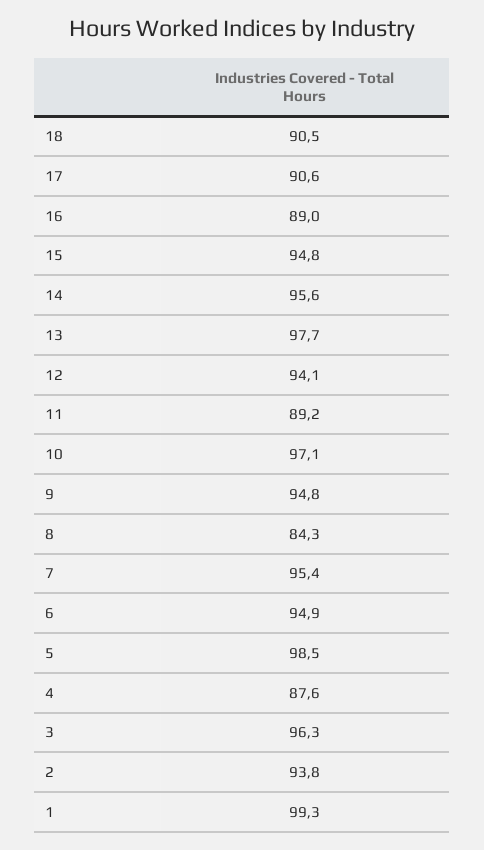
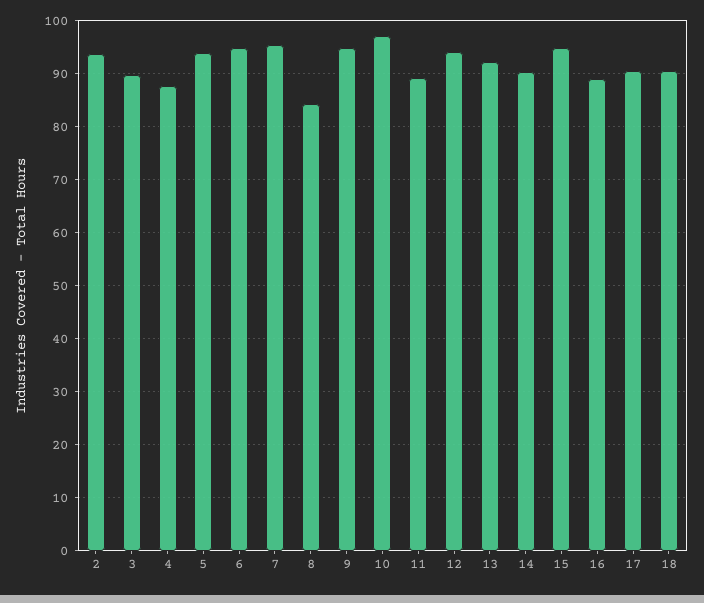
  {
    "18": 90.5,
    "17": 90.6,
    "16": 89,
    "15": 94.8,
-   "14": 95.6,
+   "14": 90,
-   "13": 97.7,
+   "13": 92,
    "12": 94.1,
    "11": 89.2,
    "10": 97.1,
    "9": 94.8,
    "8": 84.3,
    "7": 95.4,
    "6": 94.9,
-   "5": 98.5,
+   "5": 94,
    "4": 87.6,
-   "3": 96.3,
+   "3": 90,
-   "2": 93.8,
+   "2": 93.8
-   "1": 99.3
  }

